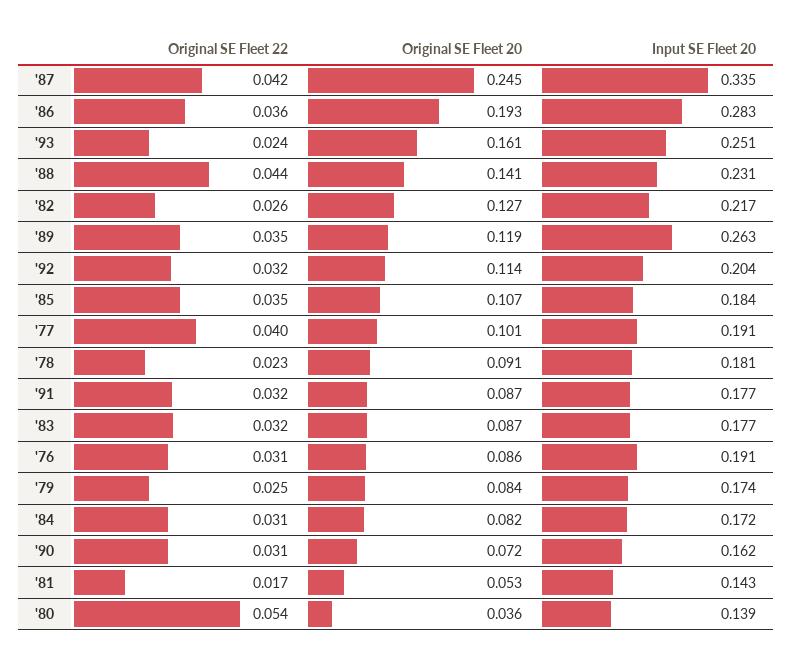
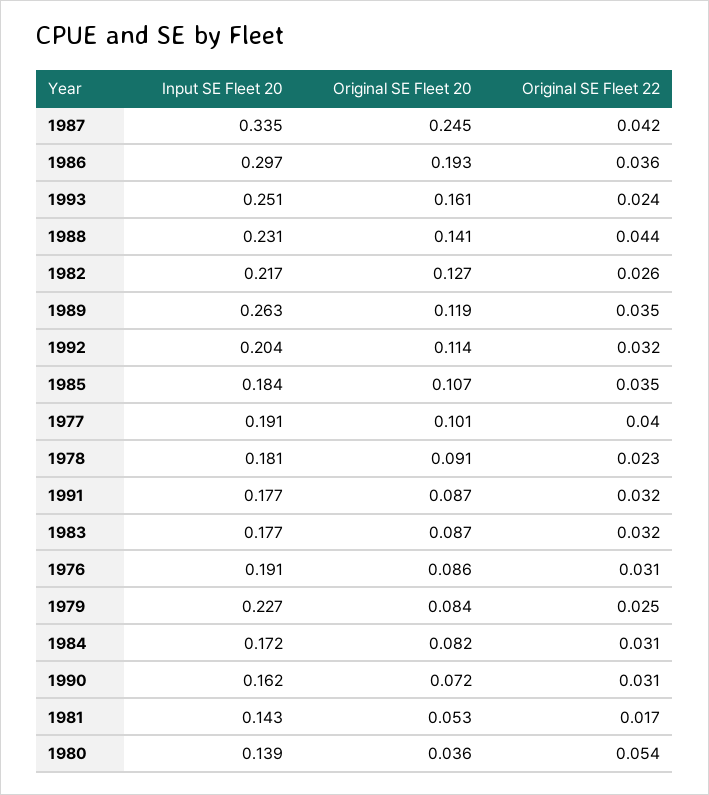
  {
    "Original SE Fleet 22": {
      "'87": 0.042,
      "'86": 0.036,
      "'93": 0.024,
      "'88": 0.044,
      "'82": 0.026,
      "'89": 0.035,
      "'92": 0.032,
      "'85": 0.035,
      "'77": 0.04,
      "'78": 0.023,
      "'91": 0.032,
      "'83": 0.032,
      "'76": 0.031,
      "'79": 0.025,
      "'84": 0.031,
      "'90": 0.031,
      "'81": 0.017,
      "'80": 0.054
    },
    "Original SE Fleet 20": {
      "'87": 0.245,
      "'86": 0.193,
      "'93": 0.161,
      "'88": 0.141,
      "'82": 0.127,
      "'89": 0.119,
      "'92": 0.114,
      "'85": 0.107,
      "'77": 0.101,
      "'78": 0.091,
      "'91": 0.087,
      "'83": 0.087,
      "'76": 0.086,
      "'79": 0.084,
      "'84": 0.082,
      "'90": 0.072,
      "'81": 0.053,
      "'80": 0.036
    },
    "Input SE Fleet 20": {
      "'87": 0.335,
-     "'86": 0.283,
+     "'86": 0.297,
      "'93": 0.251,
      "'88": 0.231,
      "'82": 0.217,
      "'89": 0.263,
      "'92": 0.204,
      "'85": 0.184,
      "'77": 0.191,
      "'78": 0.181,
      "'91": 0.177,
      "'83": 0.177,
      "'76": 0.191,
-     "'79": 0.174,
+     "'79": 0.227,
      "'84": 0.172,
      "'90": 0.162,
      "'81": 0.143,
      "'80": 0.139
    }
  }

